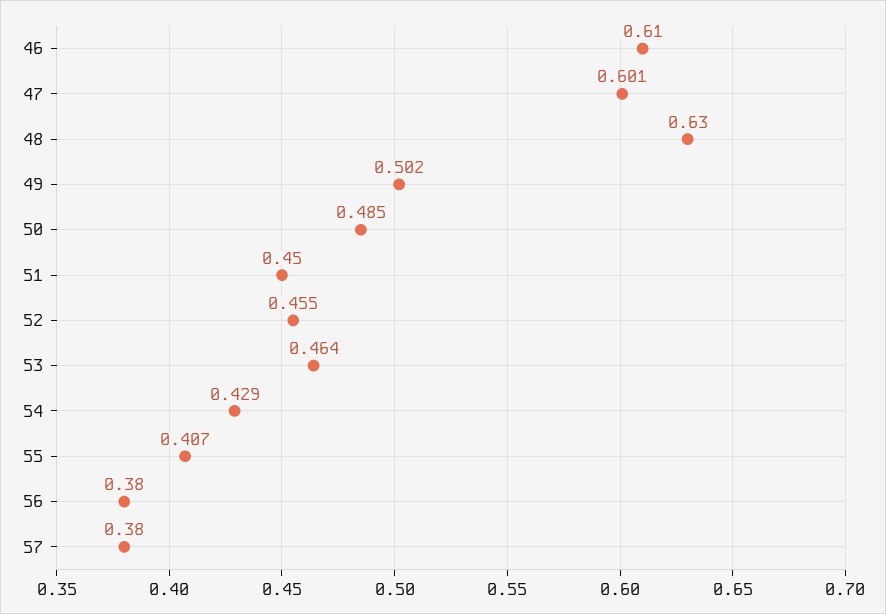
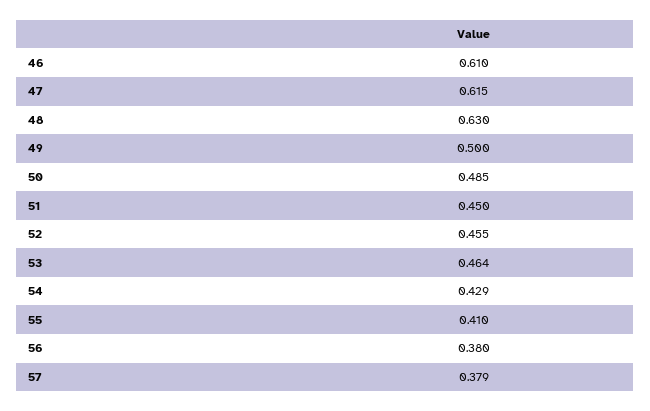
  {
    "46": 0.61,
-   "47": 0.601,
+   "47": 0.615,
    "48": 0.63,
-   "49": 0.502,
+   "49": 0.5,
    "50": 0.485,
    "51": 0.45,
    "52": 0.455,
    "53": 0.464,
    "54": 0.429,
-   "55": 0.407,
+   "55": 0.41,
    "56": 0.38,
-   "57": 0.38
+   "57": 0.379
  }

